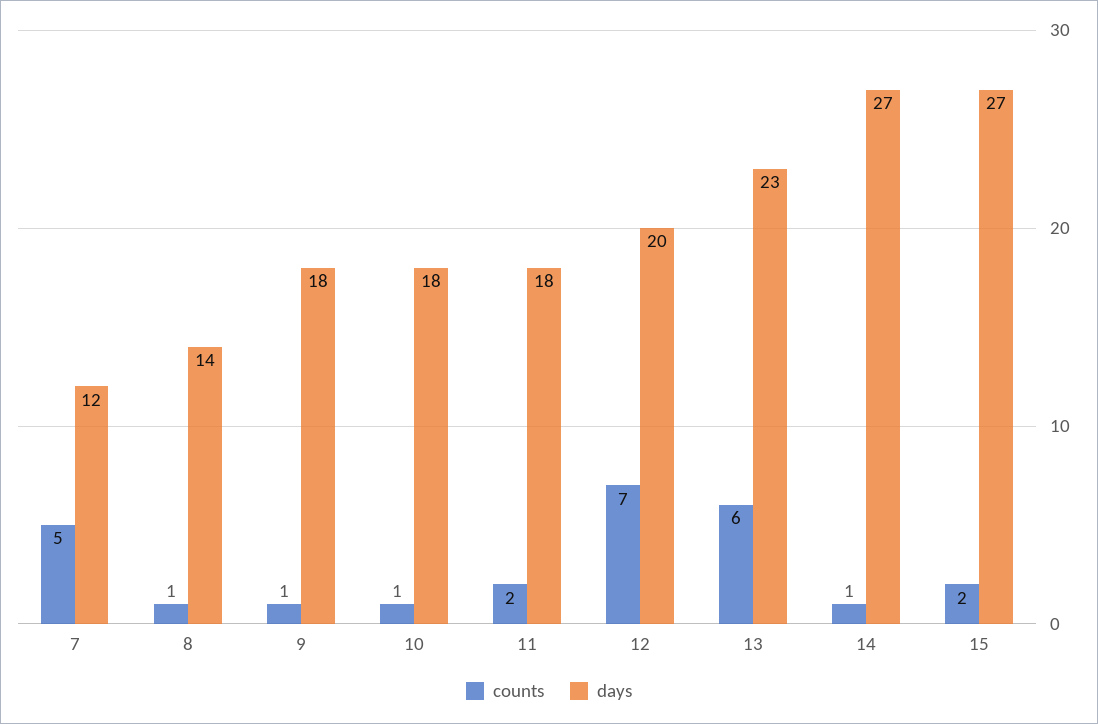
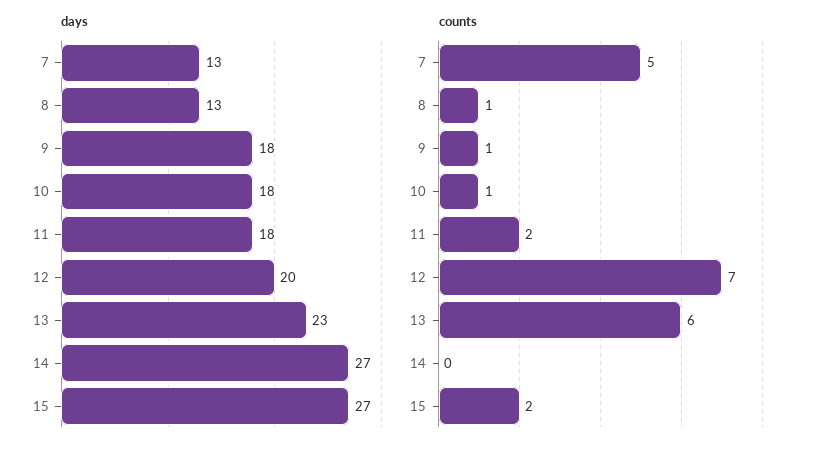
  {
    "counts": {
      "7": 5,
      "8": 1,
      "9": 1,
      "10": 1,
      "11": 2,
      "12": 7,
      "13": 6,
-     "14": 1,
+     "14": 0,
      "15": 2
    },
    "days": {
-     "7": 12,
+     "7": 13,
-     "8": 14,
+     "8": 13,
      "9": 18,
      "10": 18,
      "11": 18,
      "12": 20,
      "13": 23,
      "14": 27,
      "15": 27
    }
  }

